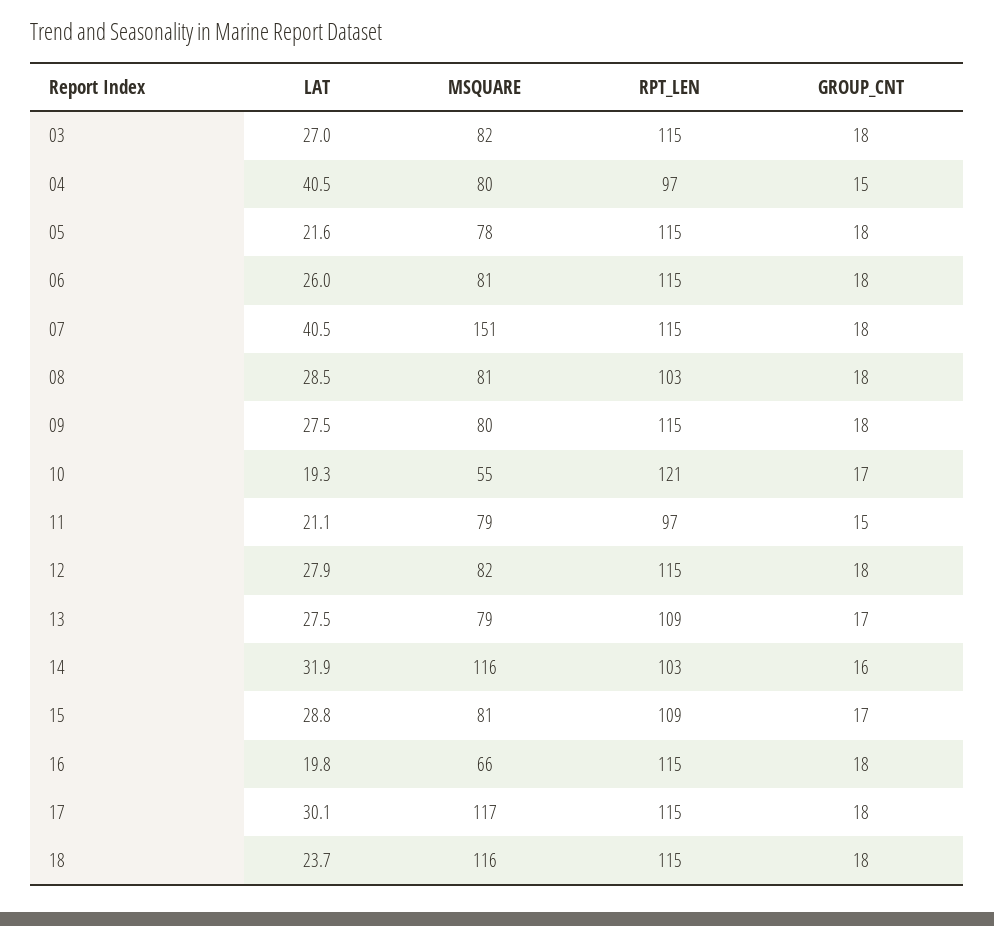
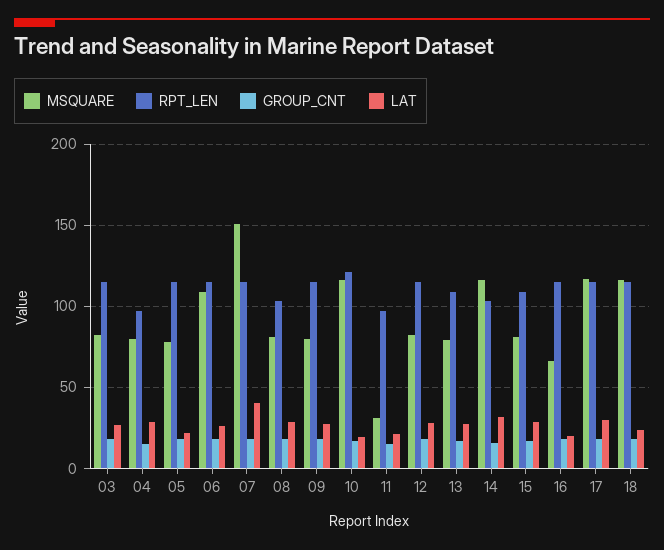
  {
    "LAT": {
      "03": 27,
-     "04": 40.5,
+     "04": 30,
      "05": 21.6,
      "06": 26,
      "07": 40.5,
      "08": 28.5,
      "09": 27.5,
      "10": 19.3,
      "11": 21.1,
      "12": 27.9,
      "13": 27.5,
      "14": 31.9,
      "15": 28.8,
      "16": 19.8,
      "17": 30.1,
      "18": 23.7
    },
    "MSQUARE": {
      "03": 82,
      "04": 80,
      "05": 78,
-     "06": 81,
+     "06": 110,
      "07": 151,
      "08": 81,
      "09": 80,
-     "10": 55,
+     "10": 115,
-     "11": 79,
+     "11": 30,
      "12": 82,
      "13": 79,
      "14": 116,
      "15": 81,
      "16": 66,
      "17": 117,
      "18": 116
    },
    "RPT_LEN": {
      "03": 115,
      "04": 97,
      "05": 115,
      "06": 115,
      "07": 115,
      "08": 103,
      "09": 115,
      "10": 121,
      "11": 97,
      "12": 115,
      "13": 109,
      "14": 103,
      "15": 109,
      "16": 115,
      "17": 115,
      "18": 115
    },
    "GROUP_CNT": {
      "03": 18,
      "04": 15,
      "05": 18,
      "06": 18,
      "07": 18,
      "08": 18,
      "09": 18,
      "10": 17,
      "11": 15,
      "12": 18,
      "13": 17,
      "14": 16,
      "15": 17,
      "16": 18,
      "17": 18,
      "18": 18
    }
  }

